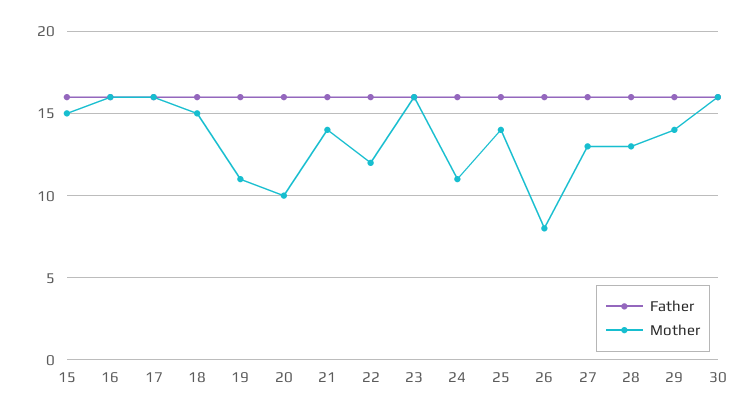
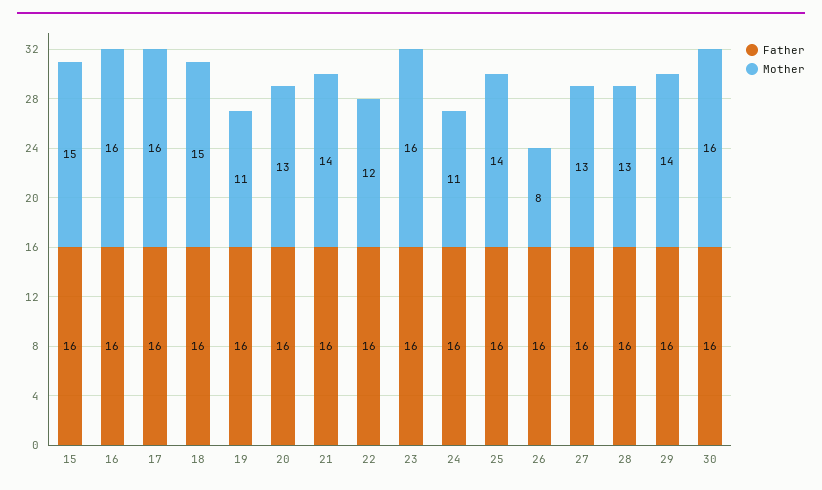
  {
    "Father": {
      "15": 16,
      "16": 16,
      "17": 16,
      "18": 16,
      "19": 16,
      "20": 16,
      "21": 16,
      "22": 16,
      "23": 16,
      "24": 16,
      "25": 16,
      "26": 16,
      "27": 16,
      "28": 16,
      "29": 16,
      "30": 16
    },
    "Mother": {
      "15": 15,
      "16": 16,
      "17": 16,
      "18": 15,
      "19": 11,
-     "20": 10,
+     "20": 13,
      "21": 14,
      "22": 12,
      "23": 16,
      "24": 11,
      "25": 14,
      "26": 8,
      "27": 13,
      "28": 13,
      "29": 14,
      "30": 16
    }
  }

